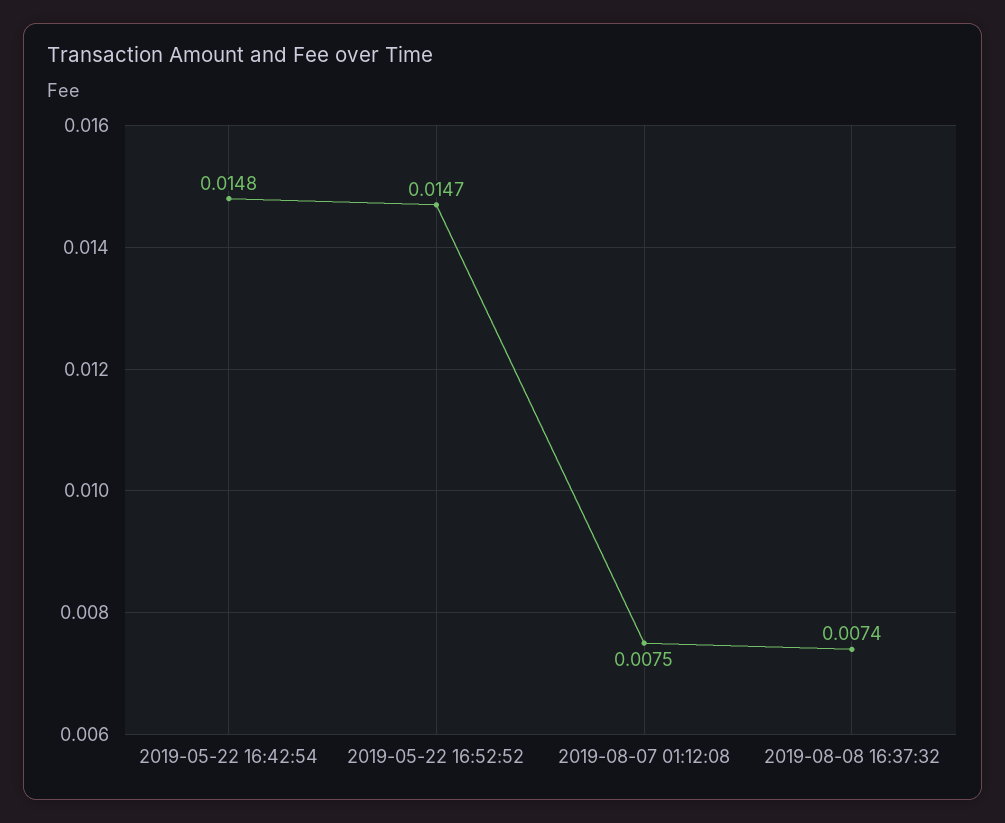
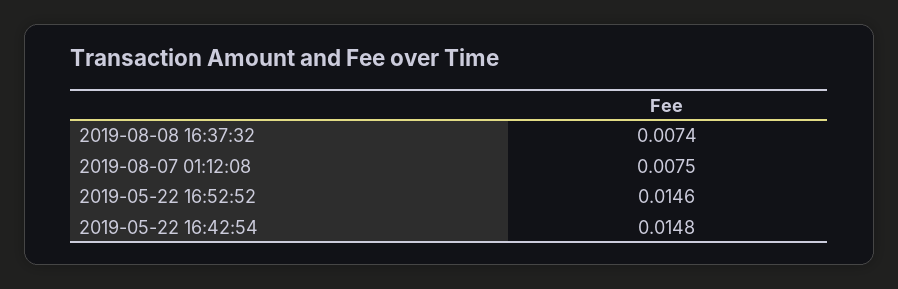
  {
    "2019-05-22 16:42:54": 0.0148,
-   "2019-05-22 16:52:52": 0.0147,
+   "2019-05-22 16:52:52": 0.0146,
    "2019-08-07 01:12:08": 0.0075,
    "2019-08-08 16:37:32": 0.0074
  }

